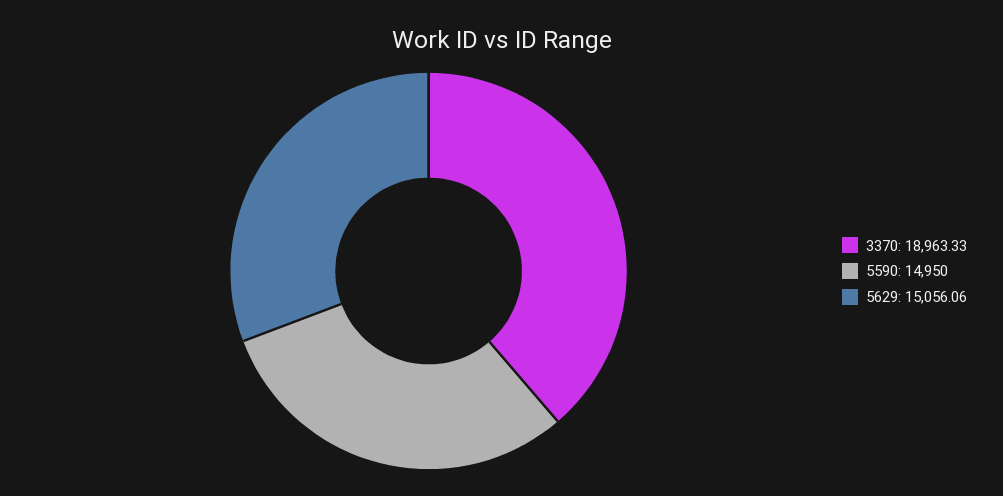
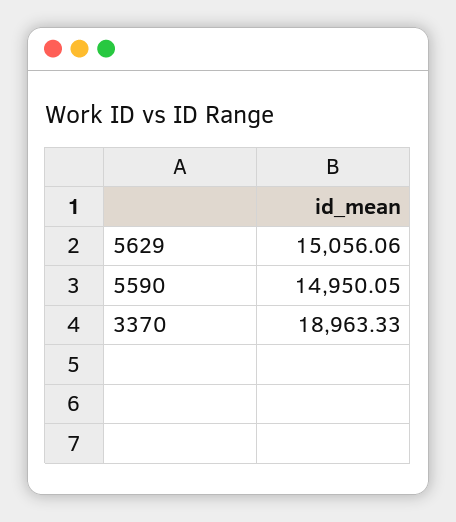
  {
    "3370": 18963.33,
-   "5590": 14950,
+   "5590": 14950.05,
    "5629": 15056.06
  }

